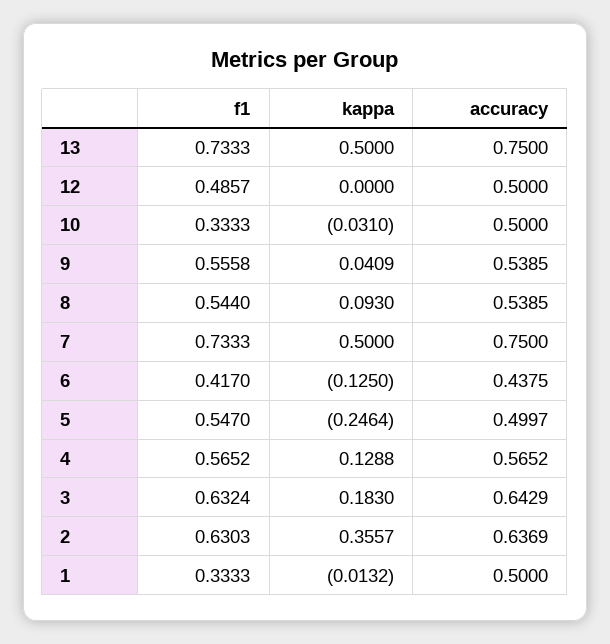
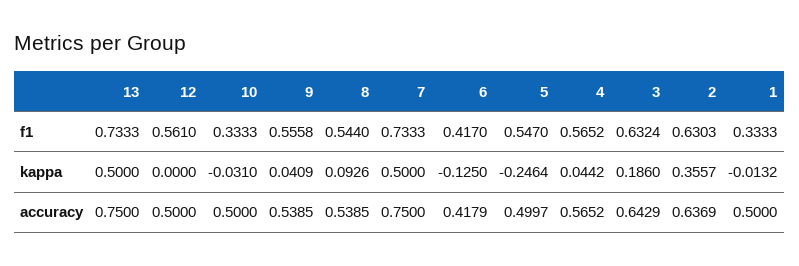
  {
    "f1": {
      "13": 0.7333,
-     "12": 0.4857,
+     "12": 0.561,
      "10": 0.3333,
      "9": 0.5558,
      "8": 0.544,
      "7": 0.7333,
      "6": 0.417,
      "5": 0.547,
      "4": 0.5652,
      "3": 0.6324,
      "2": 0.6303,
      "1": 0.3333
    },
    "kappa": {
      "13": 0.5,
      "12": 0,
      "10": -0.031,
      "9": 0.0409,
-     "8": 0.093,
+     "8": 0.0926,
      "7": 0.5,
      "6": -0.125,
      "5": -0.2464,
-     "4": 0.1288,
+     "4": 0.0442,
-     "3": 0.183,
+     "3": 0.186,
      "2": 0.3557,
      "1": -0.0132
    },
    "accuracy": {
      "13": 0.75,
      "12": 0.5,
      "10": 0.5,
      "9": 0.5385,
      "8": 0.5385,
      "7": 0.75,
-     "6": 0.4375,
+     "6": 0.4179,
      "5": 0.4997,
      "4": 0.5652,
      "3": 0.6429,
      "2": 0.6369,
      "1": 0.5
    }
  }

